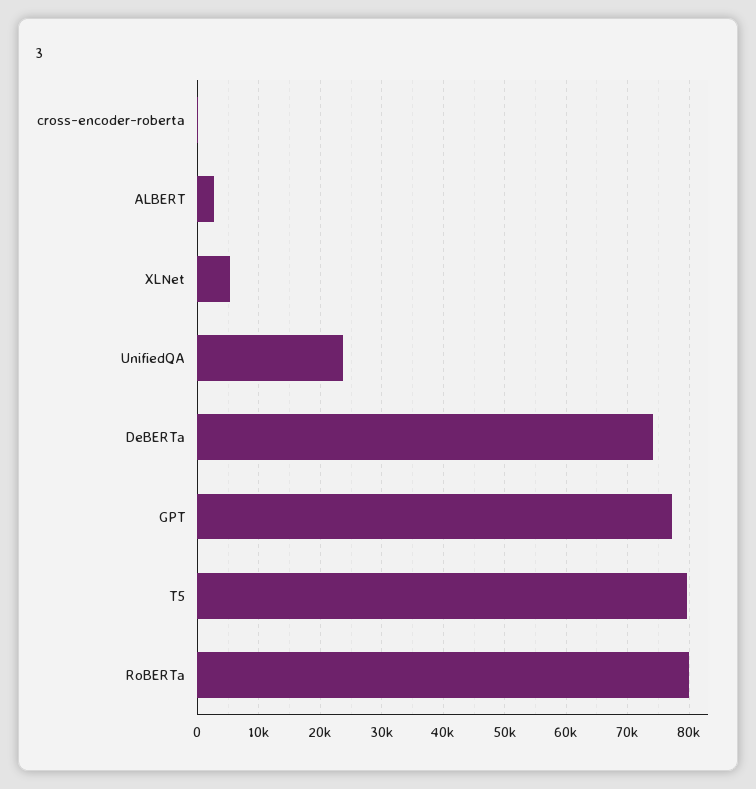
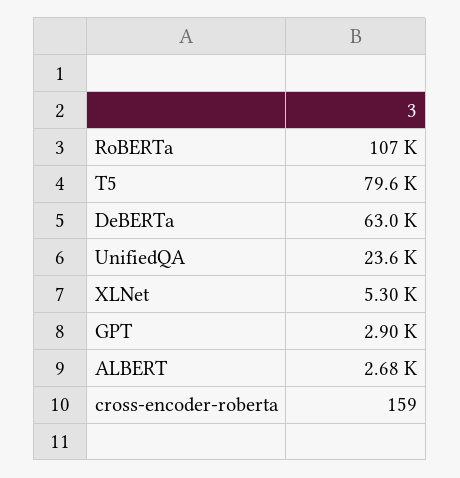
  {
    "cross-encoder-roberta": 159,
    "ALBERT": 2680,
    "XLNet": 5300,
    "UnifiedQA": 23600,
-   "DeBERTa": 74000,
+   "DeBERTa": 63000,
-   "GPT": 77000,
+   "GPT": 2900,
    "T5": 79600,
-   "RoBERTa": 80000
+   "RoBERTa": 107000
  }

